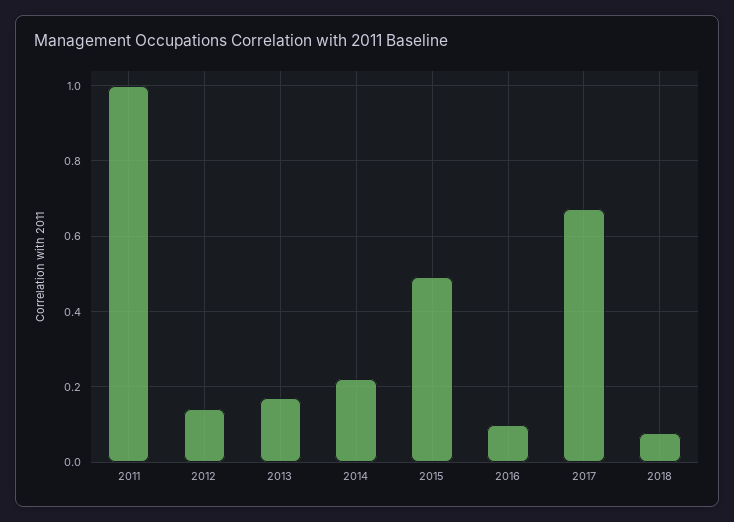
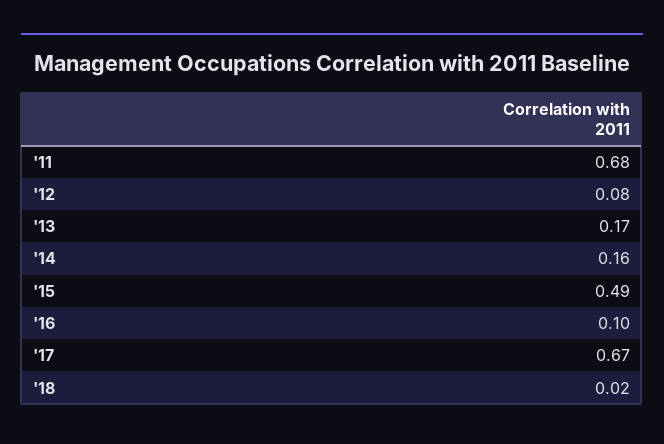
  {
-   "2011": 1,
+   "2011": 0.68,
-   "2012": 0.14,
+   "2012": 0.08,
    "2013": 0.17,
-   "2014": 0.22,
+   "2014": 0.16,
    "2015": 0.49,
    "2016": 0.1,
    "2017": 0.67,
-   "2018": 0.08
+   "2018": 0.02
  }

